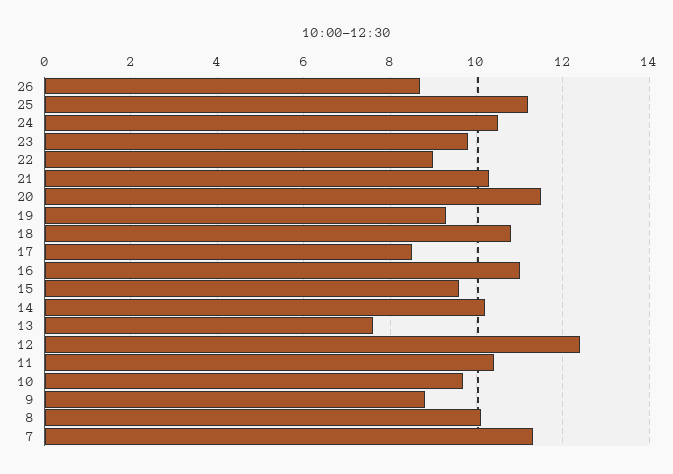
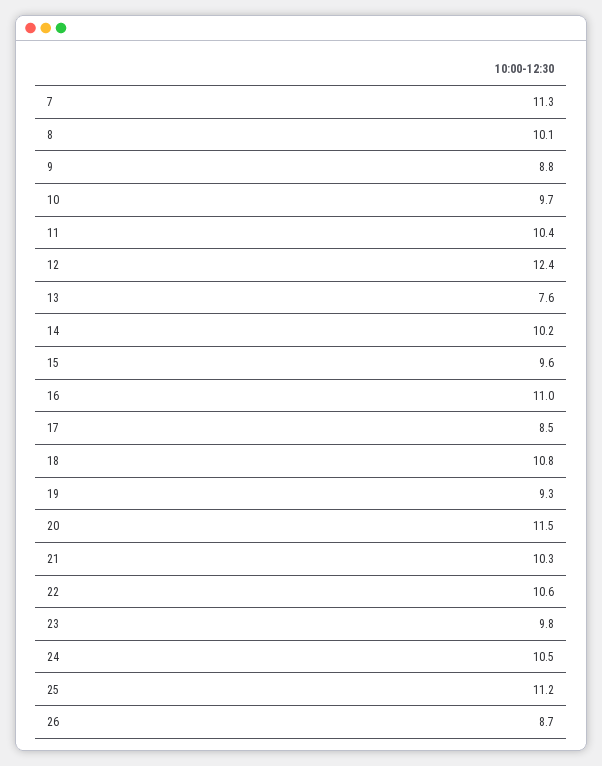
  {
    "26": 8.7,
    "25": 11.2,
    "24": 10.5,
    "23": 9.8,
-   "22": 9,
+   "22": 10.6,
    "21": 10.3,
    "20": 11.5,
    "19": 9.3,
    "18": 10.8,
    "17": 8.5,
    "16": 11,
    "15": 9.6,
    "14": 10.2,
    "13": 7.6,
    "12": 12.4,
    "11": 10.4,
    "10": 9.7,
    "9": 8.8,
    "8": 10.1,
    "7": 11.3
  }

